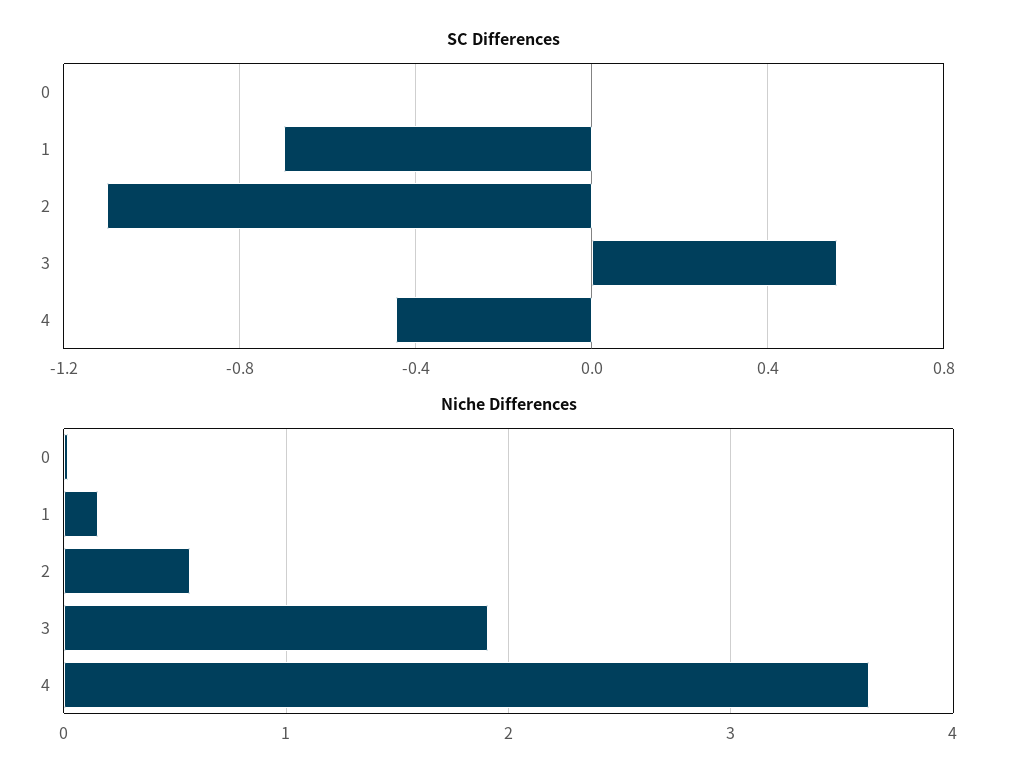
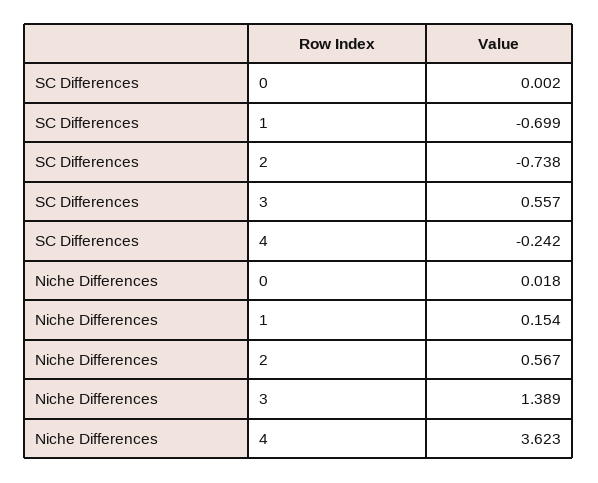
  {
    "SC Differences": {
      "0": 0.002,
      "1": -0.699,
-     "2": -1.1,
+     "2": -0.738,
      "3": 0.557,
-     "4": -0.45
+     "4": -0.242
    },
    "Niche Differences": {
      "0": 0.018,
      "1": 0.154,
      "2": 0.567,
-     "3": 1.9,
+     "3": 1.389,
      "4": 3.623
    }
  }

